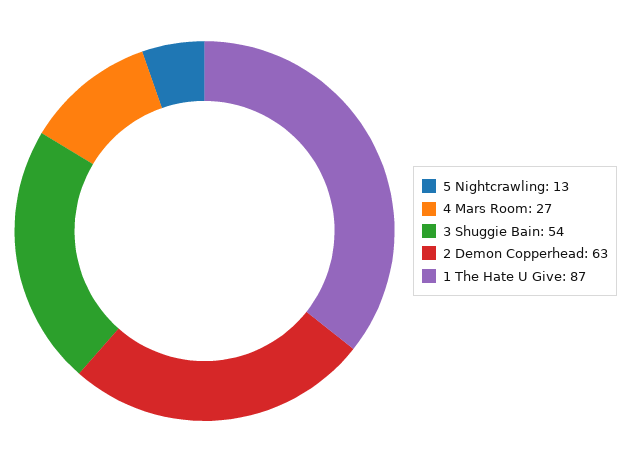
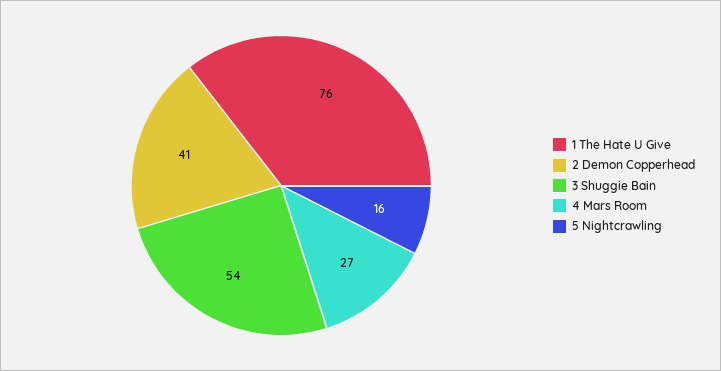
  {
-   "5 Nightcrawling": 13,
+   "5 Nightcrawling": 16,
    "4 Mars Room": 27,
    "3 Shuggie Bain": 54,
-   "2 Demon Copperhead": 63,
+   "2 Demon Copperhead": 41,
-   "1 The Hate U Give": 87
+   "1 The Hate U Give": 76
  }

